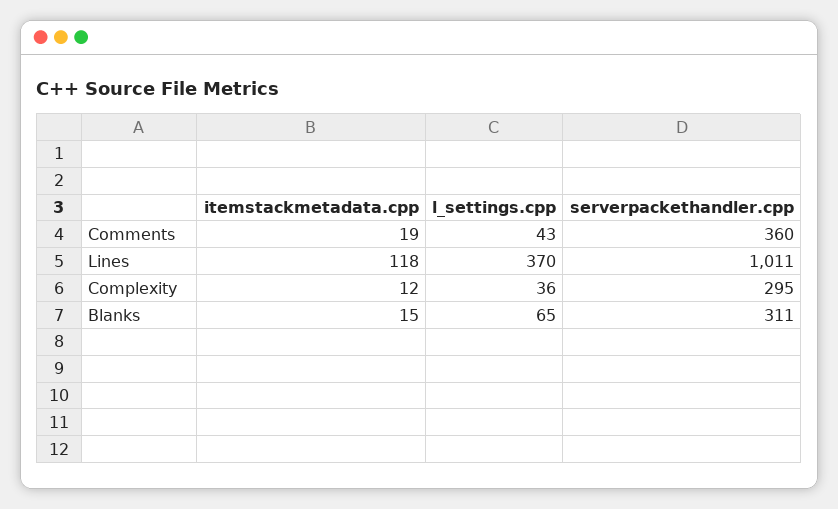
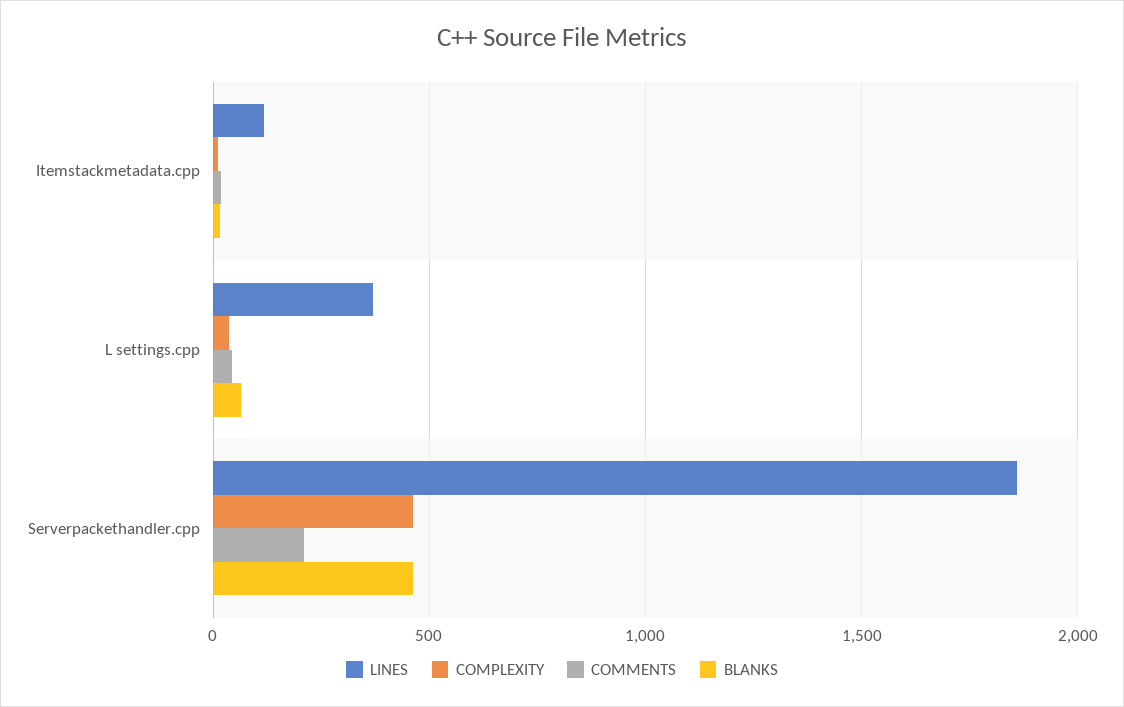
  {
    "Comments": {
      "itemstackmetadata.cpp": 19,
      "l_settings.cpp": 43,
-     "serverpackethandler.cpp": 360
+     "serverpackethandler.cpp": 200
    },
    "Lines": {
      "itemstackmetadata.cpp": 118,
      "l_settings.cpp": 370,
-     "serverpackethandler.cpp": 1011
+     "serverpackethandler.cpp": 1850
    },
    "Complexity": {
      "itemstackmetadata.cpp": 12,
      "l_settings.cpp": 36,
-     "serverpackethandler.cpp": 295
+     "serverpackethandler.cpp": 450
    },
    "Blanks": {
      "itemstackmetadata.cpp": 15,
      "l_settings.cpp": 65,
-     "serverpackethandler.cpp": 311
+     "serverpackethandler.cpp": 450
    }
  }

